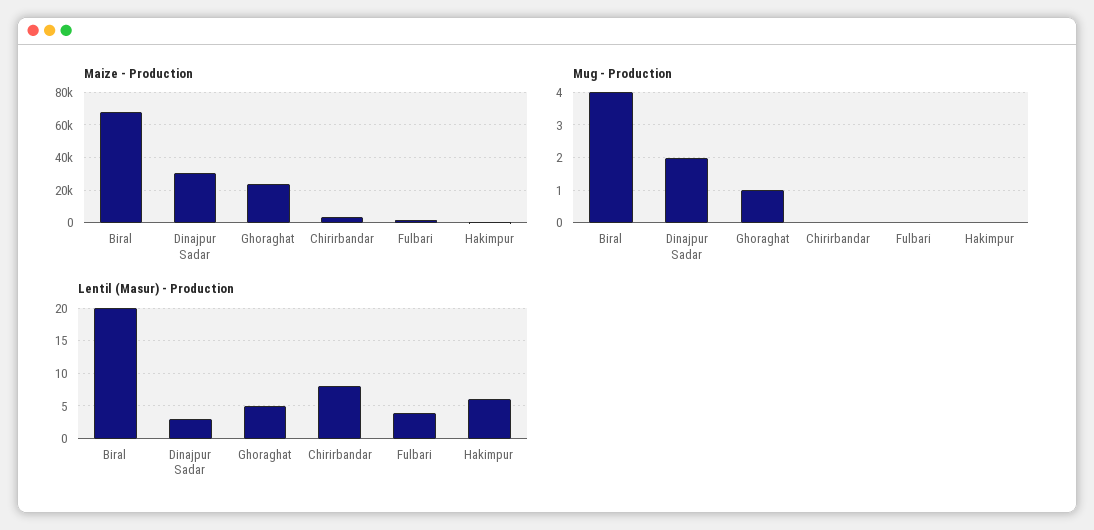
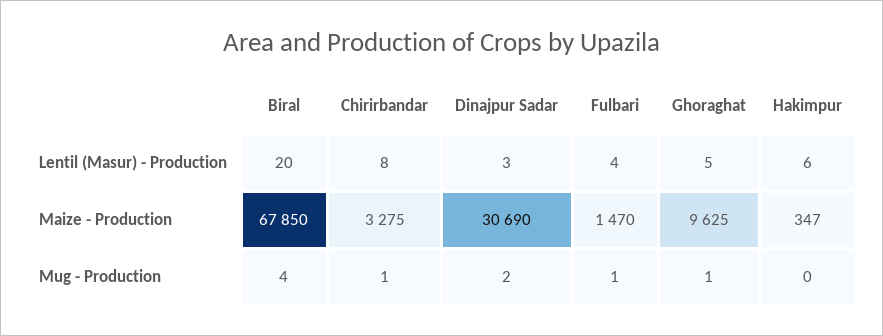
  {
    "Maize - Production": {
      "Biral": 67850,
      "Dinajpur Sadar": 30690,
-     "Ghoraghat": 25000,
+     "Ghoraghat": 9625,
      "Chirirbandar": 3275,
      "Fulbari": 1470,
      "Hakimpur": 347
    },
    "Mug - Production": {
      "Biral": 4,
      "Dinajpur Sadar": 2,
      "Ghoraghat": 1,
-     "Chirirbandar": 0,
+     "Chirirbandar": 1,
-     "Fulbari": 0,
+     "Fulbari": 1,
      "Hakimpur": 0
    },
    "Lentil (Masur) - Production": {
      "Biral": 20,
      "Dinajpur Sadar": 3,
      "Ghoraghat": 5,
      "Chirirbandar": 8,
      "Fulbari": 4,
      "Hakimpur": 6
    }
  }

